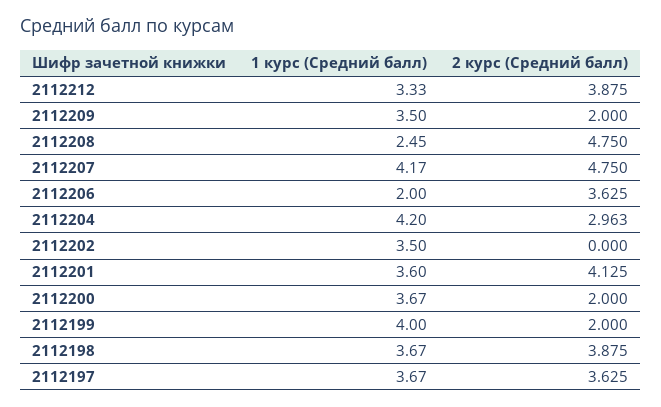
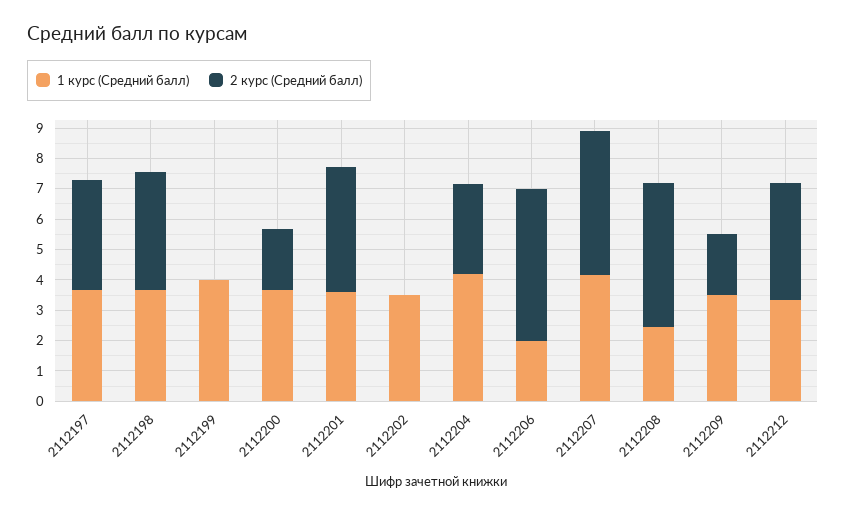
  {
    "1 курс (Средний балл)": {
      "2112212": 3.33,
      "2112209": 3.5,
      "2112208": 2.45,
      "2112207": 4.17,
      "2112206": 2,
      "2112204": 4.2,
      "2112202": 3.5,
      "2112201": 3.6,
      "2112200": 3.67,
      "2112199": 4,
      "2112198": 3.67,
      "2112197": 3.67
    },
    "2 курс (Средний балл)": {
      "2112212": 3.875,
      "2112209": 2,
      "2112208": 4.75,
      "2112207": 4.75,
-     "2112206": 3.625,
+     "2112206": 5,
      "2112204": 2.963,
      "2112202": 0,
      "2112201": 4.125,
      "2112200": 2,
-     "2112199": 2,
+     "2112199": 0,
      "2112198": 3.875,
      "2112197": 3.625
    }
  }

